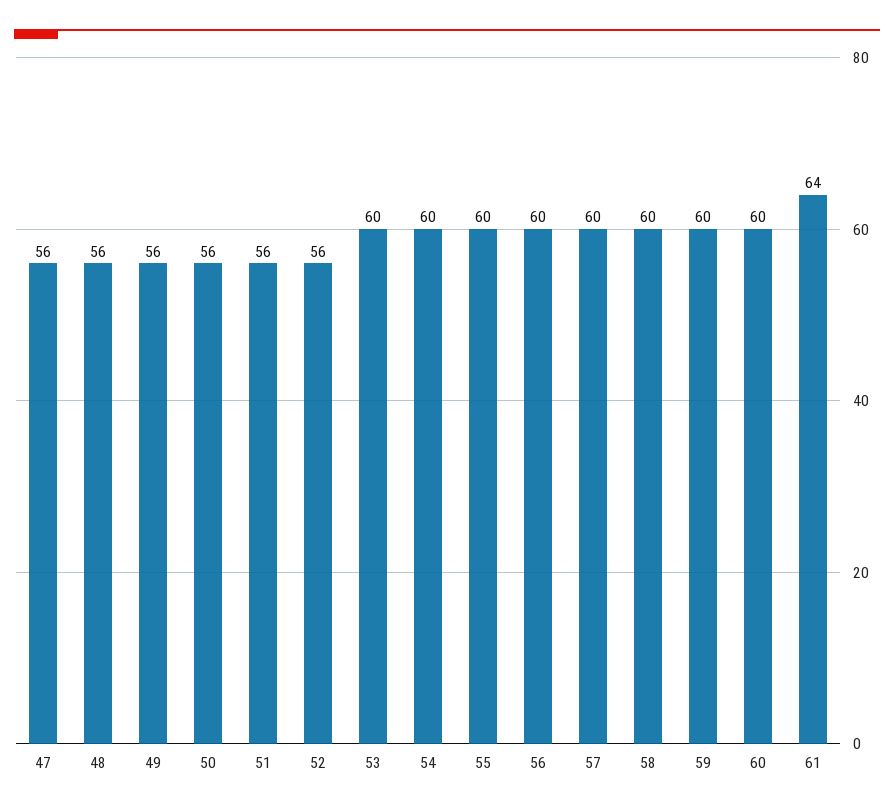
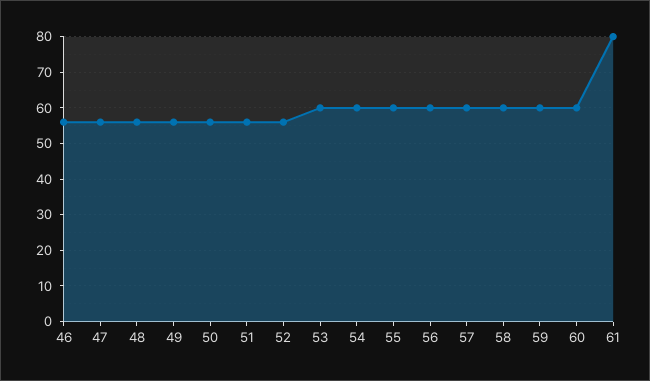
  {
    "47": 56,
    "48": 56,
    "49": 56,
    "50": 56,
    "51": 56,
    "52": 56,
    "53": 60,
    "54": 60,
    "55": 60,
    "56": 60,
    "57": 60,
    "58": 60,
    "59": 60,
    "60": 60,
-   "61": 64
+   "61": 80,
+   "46": 55
  }

